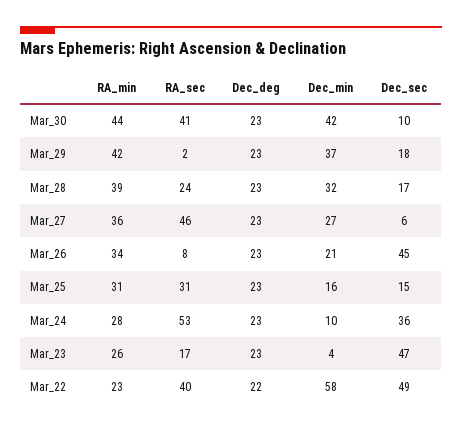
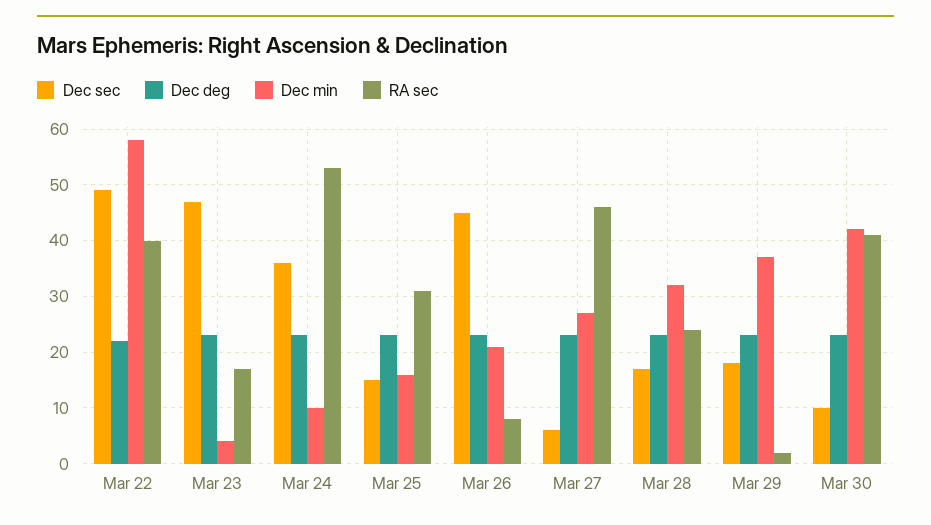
  {
-   "RA_min": {
-     "Mar_30": 44,
-     "Mar_29": 42,
-     "Mar_28": 39,
-     "Mar_27": 36,
-     "Mar_26": 34,
-     "Mar_25": 31,
-     "Mar_24": 28,
-     "Mar_23": 26,
-     "Mar_22": 23
-   },
    "RA_sec": {
      "Mar_30": 41,
      "Mar_29": 2,
      "Mar_28": 24,
      "Mar_27": 46,
      "Mar_26": 8,
      "Mar_25": 31,
      "Mar_24": 53,
      "Mar_23": 17,
      "Mar_22": 40
    },
    "Dec_deg": {
      "Mar_30": 23,
      "Mar_29": 23,
      "Mar_28": 23,
      "Mar_27": 23,
      "Mar_26": 23,
      "Mar_25": 23,
      "Mar_24": 23,
      "Mar_23": 23,
      "Mar_22": 22
    },
    "Dec_min": {
      "Mar_30": 42,
      "Mar_29": 37,
      "Mar_28": 32,
      "Mar_27": 27,
      "Mar_26": 21,
      "Mar_25": 16,
      "Mar_24": 10,
      "Mar_23": 4,
      "Mar_22": 58
    },
    "Dec_sec": {
      "Mar_30": 10,
      "Mar_29": 18,
      "Mar_28": 17,
      "Mar_27": 6,
      "Mar_26": 45,
      "Mar_25": 15,
      "Mar_24": 36,
      "Mar_23": 47,
      "Mar_22": 49
    }
  }

